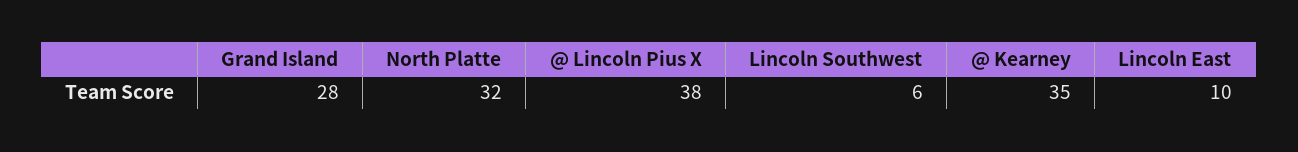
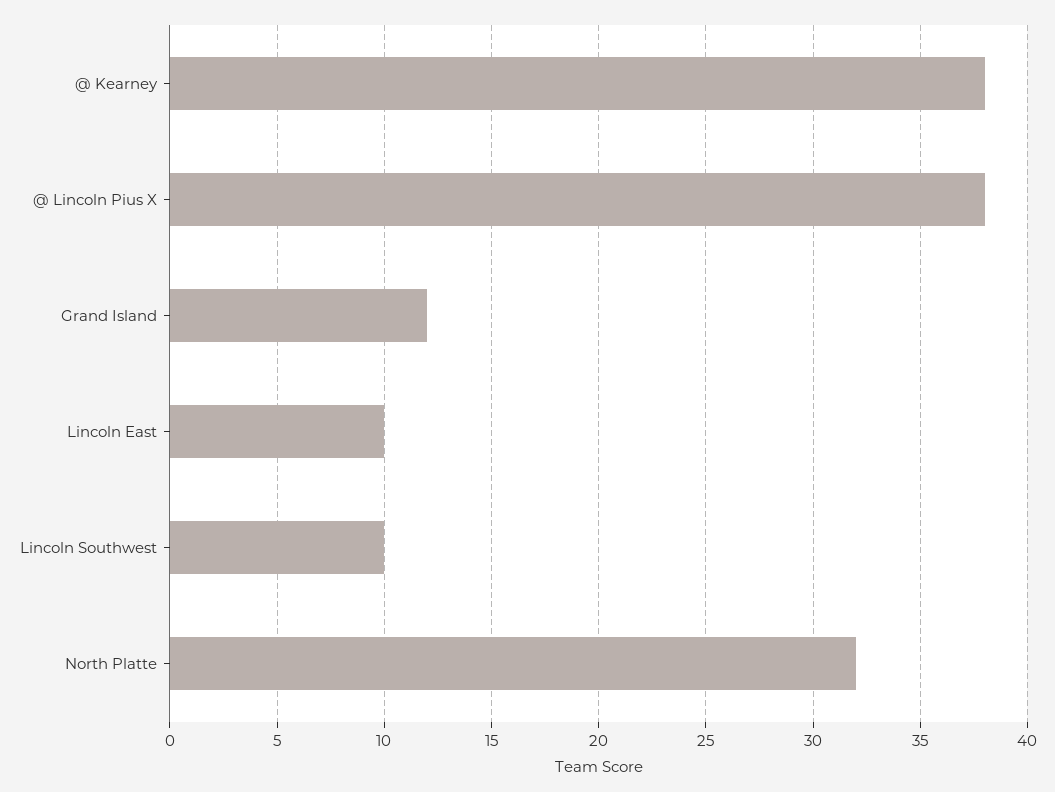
  {
-   "Grand Island": 28,
+   "Grand Island": 12,
    "North Platte": 32,
    "@ Lincoln Pius X": 38,
-   "Lincoln Southwest": 6,
+   "Lincoln Southwest": 10,
-   "@ Kearney": 35,
+   "@ Kearney": 38,
    "Lincoln East": 10
  }

